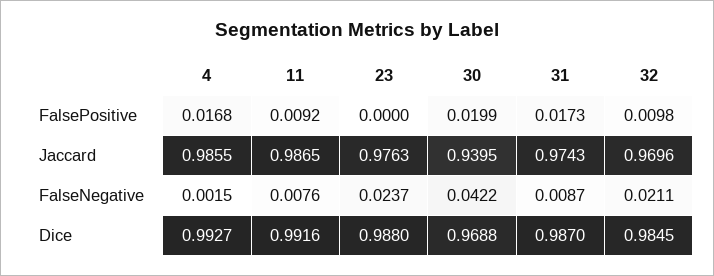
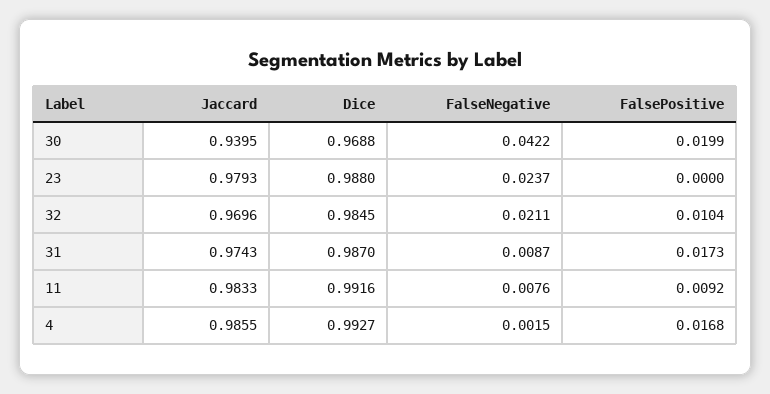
  {
    "4": {
      "FalsePositive": 0.0168,
      "Jaccard": 0.9855,
      "FalseNegative": 0.0015,
      "Dice": 0.9927
    },
    "11": {
      "FalsePositive": 0.0092,
-     "Jaccard": 0.9865,
+     "Jaccard": 0.9833,
      "FalseNegative": 0.0076,
      "Dice": 0.9916
    },
    "23": {
      "FalsePositive": 0,
-     "Jaccard": 0.9763,
+     "Jaccard": 0.9793,
      "FalseNegative": 0.0237,
      "Dice": 0.988
    },
    "30": {
      "FalsePositive": 0.0199,
      "Jaccard": 0.9395,
      "FalseNegative": 0.0422,
      "Dice": 0.9688
    },
    "31": {
      "FalsePositive": 0.0173,
      "Jaccard": 0.9743,
      "FalseNegative": 0.0087,
      "Dice": 0.987
    },
    "32": {
-     "FalsePositive": 0.0098,
+     "FalsePositive": 0.0104,
      "Jaccard": 0.9696,
      "FalseNegative": 0.0211,
      "Dice": 0.9845
    }
  }

